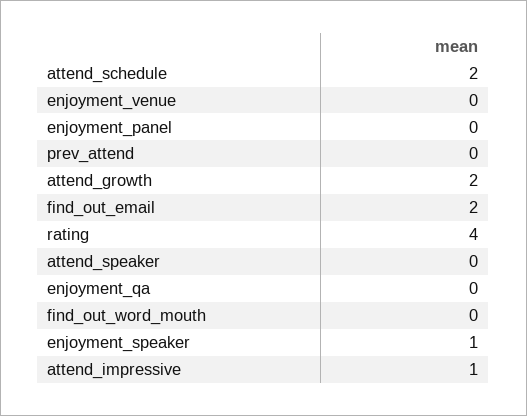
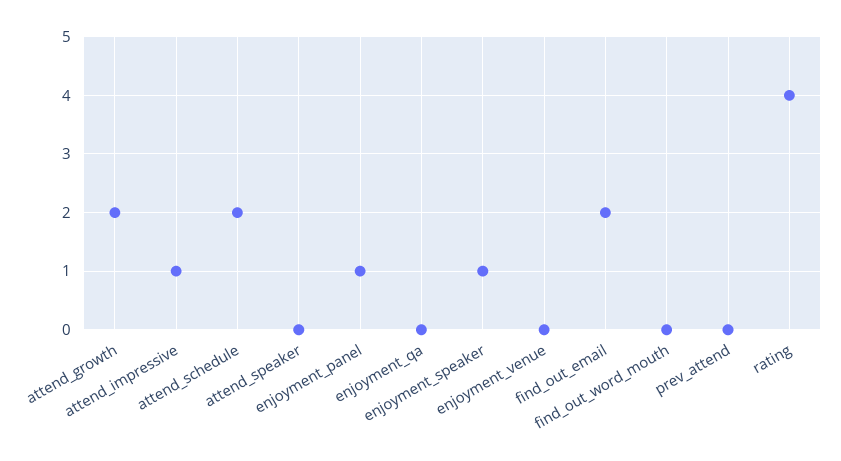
  {
    "attend_schedule": 2,
    "enjoyment_venue": 0,
-   "enjoyment_panel": 0,
+   "enjoyment_panel": 1,
    "prev_attend": 0,
    "attend_growth": 2,
    "find_out_email": 2,
    "rating": 4,
    "attend_speaker": 0,
    "enjoyment_qa": 0,
    "find_out_word_mouth": 0,
    "enjoyment_speaker": 1,
    "attend_impressive": 1
  }

